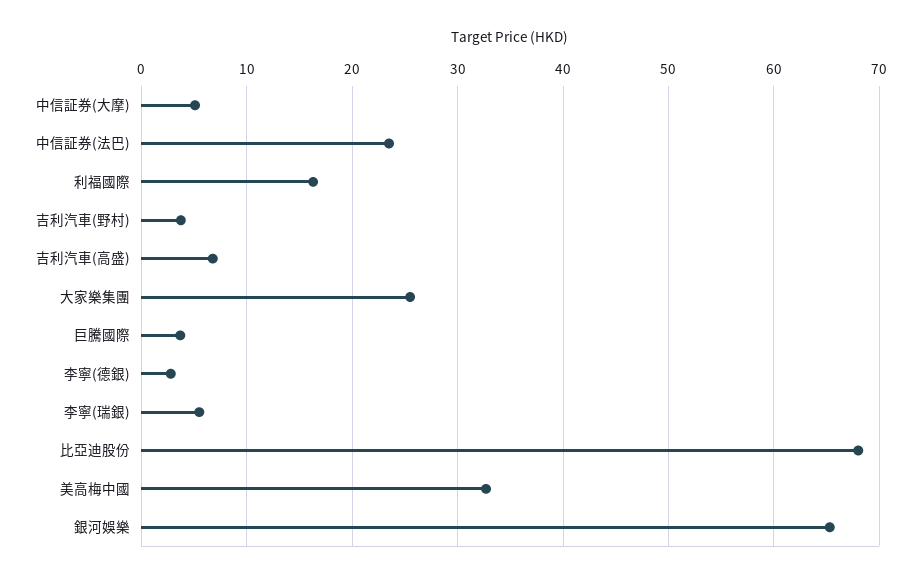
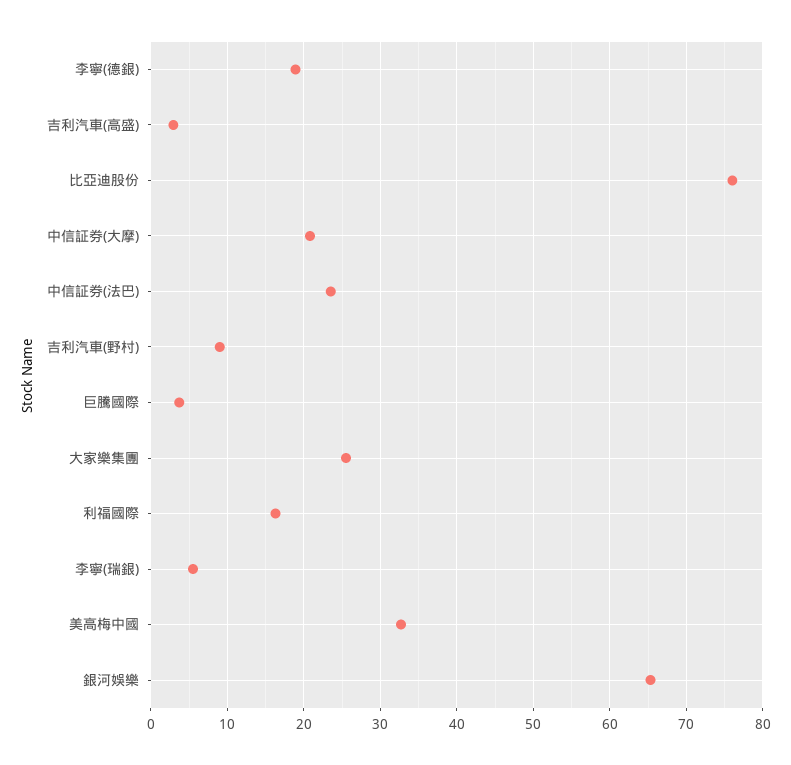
  {
-   "中信証券(大摩)": 5,
+   "中信証券(大摩)": 21,
    "中信証券(法巴)": 24,
    "利福國際": 16,
-   "吉利汽車(野村)": 4,
+   "吉利汽車(野村)": 9,
-   "吉利汽車(高盛)": 7,
+   "吉利汽車(高盛)": 3,
    "大家樂集團": 26,
    "巨騰國際": 4,
-   "李寧(德銀)": 3,
+   "李寧(德銀)": 19,
    "李寧(瑞銀)": 6,
-   "比亞迪股份": 68,
+   "比亞迪股份": 76,
    "美高梅中國": 33,
    "銀河娛樂": 65
  }

